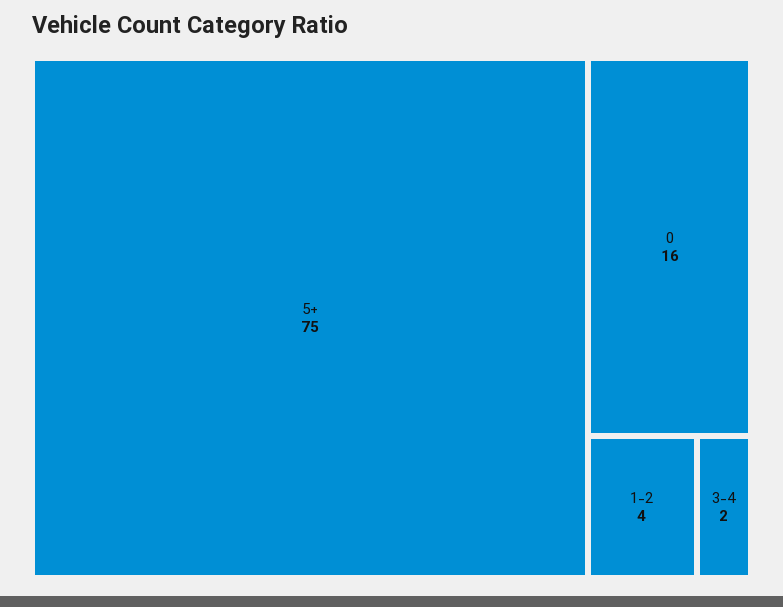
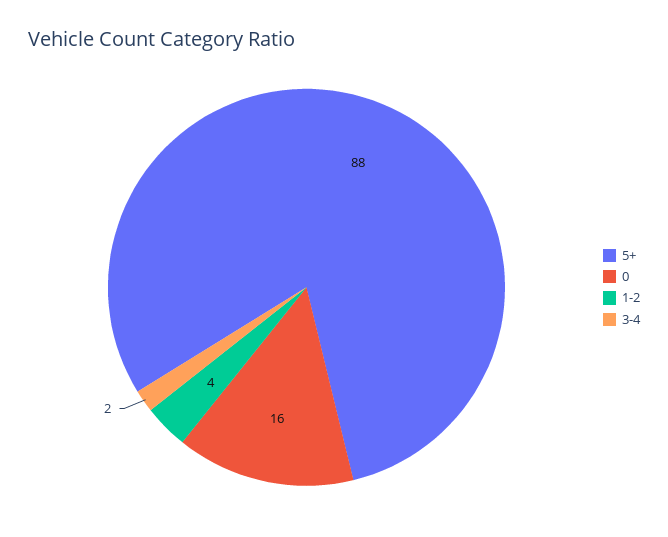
  {
-   "5+": 75,
+   "5+": 88,
    "0": 16,
    "1-2": 4,
    "3-4": 2
  }

